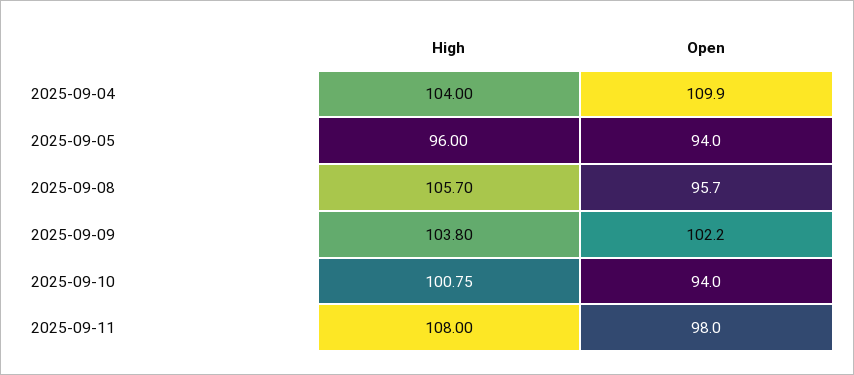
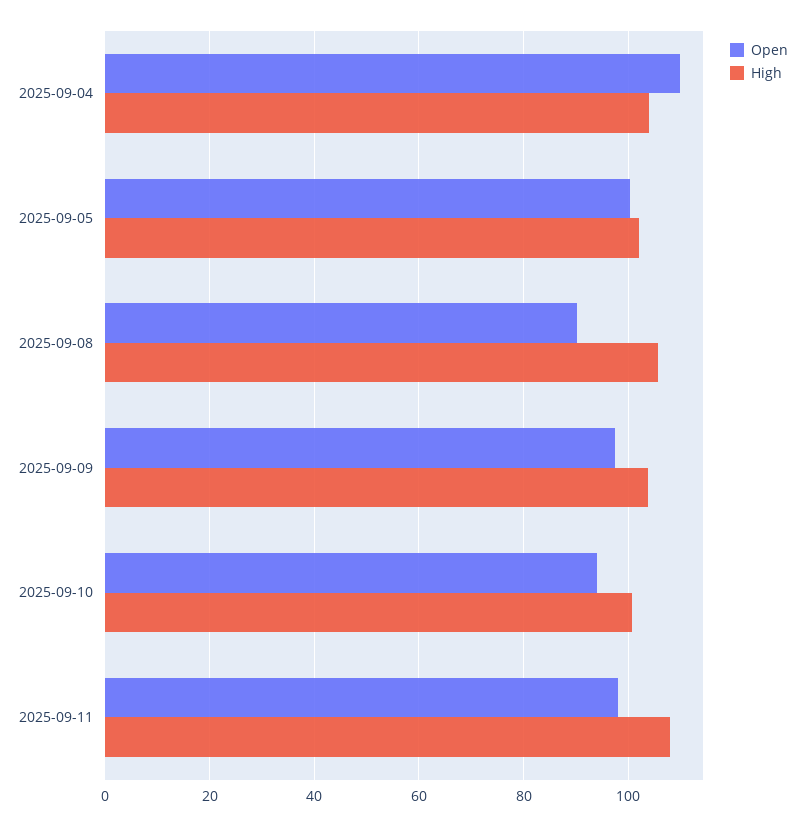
  {
    "High": {
      "2025-09-04": 104,
-     "2025-09-05": 96,
+     "2025-09-05": 102,
      "2025-09-08": 105.7,
      "2025-09-09": 103.8,
      "2025-09-10": 100.75,
      "2025-09-11": 108
    },
    "Open": {
      "2025-09-04": 109.9,
-     "2025-09-05": 94,
+     "2025-09-05": 100,
-     "2025-09-08": 95.7,
+     "2025-09-08": 90,
-     "2025-09-09": 102.2,
+     "2025-09-09": 98,
      "2025-09-10": 94,
      "2025-09-11": 98
    }
  }

